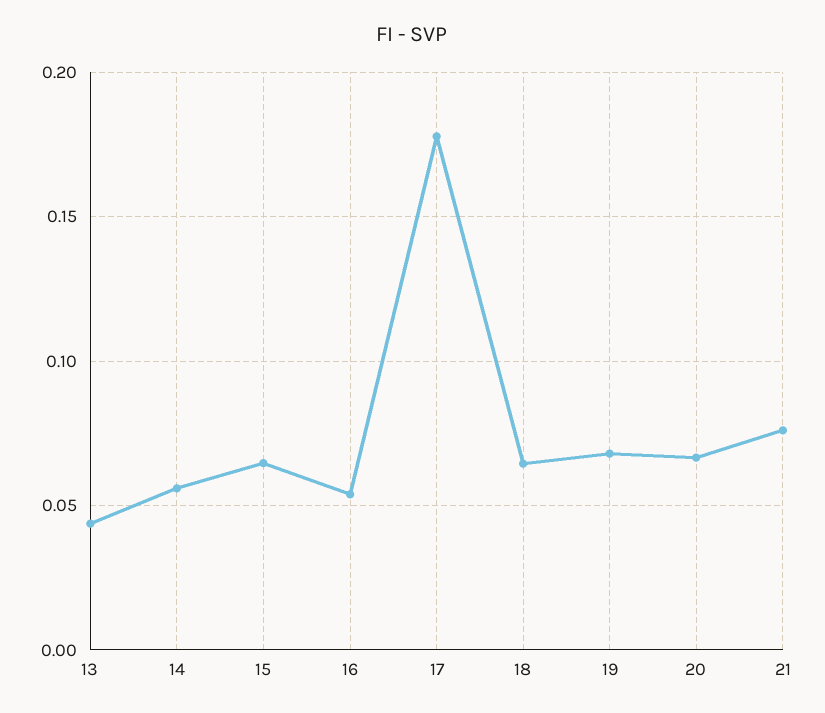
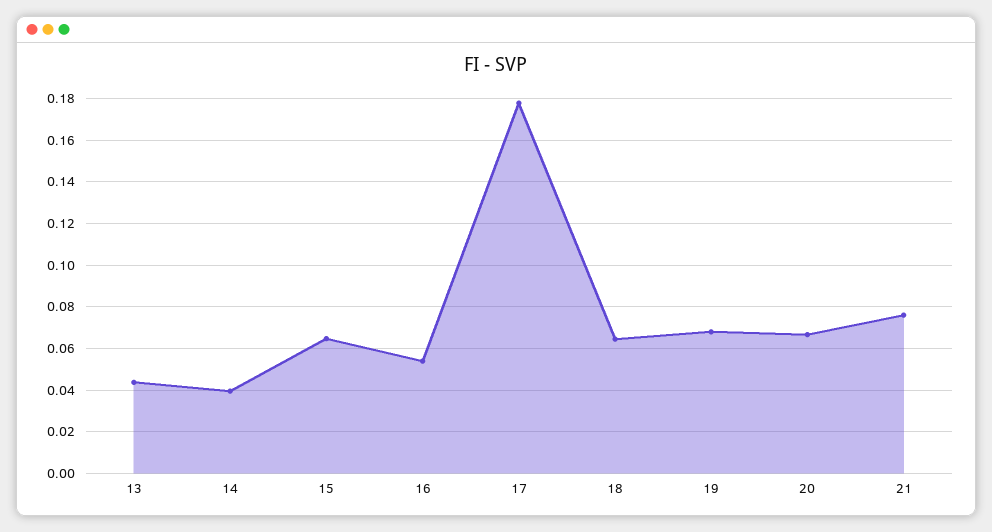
  {
    "13": 0.045,
-   "14": 0.055,
+   "14": 0.04,
    "15": 0.065,
    "16": 0.055,
    "17": 0.18,
    "18": 0.065,
    "19": 0.07,
    "20": 0.065,
    "21": 0.075
  }

